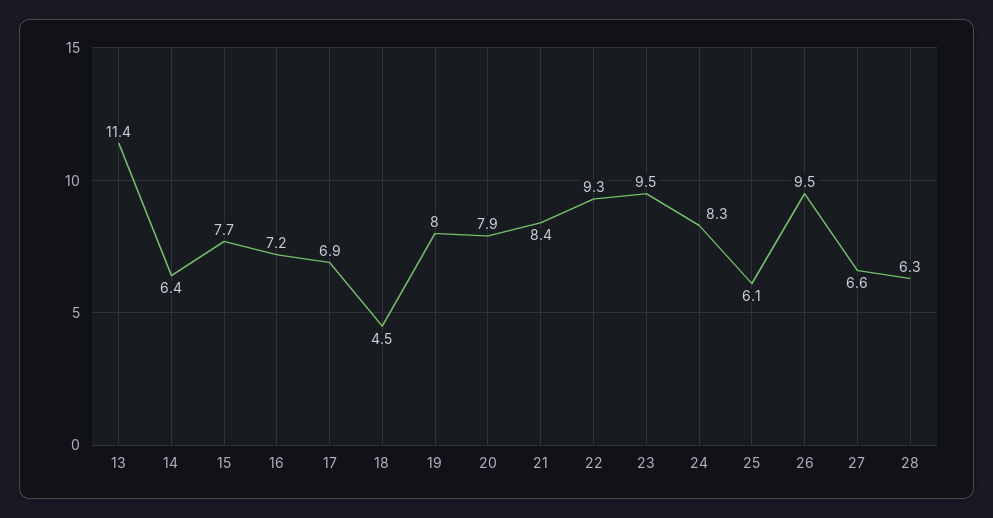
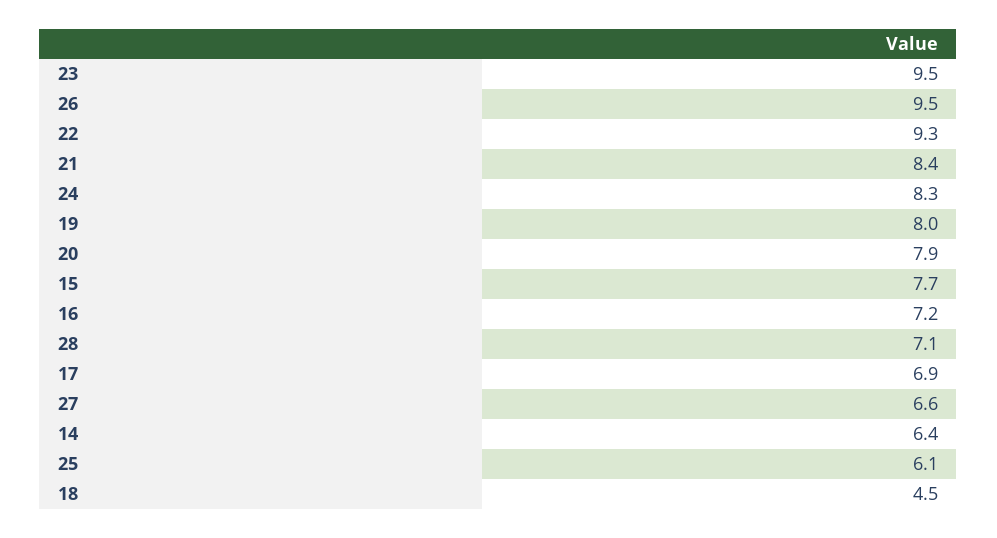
  {
-   "13": 11.4,
    "14": 6.4,
    "15": 7.7,
    "16": 7.2,
    "17": 6.9,
    "18": 4.5,
    "19": 8,
    "20": 7.9,
    "21": 8.4,
    "22": 9.3,
    "23": 9.5,
    "24": 8.3,
    "25": 6.1,
    "26": 9.5,
    "27": 6.6,
-   "28": 6.3
+   "28": 7.1
  }

